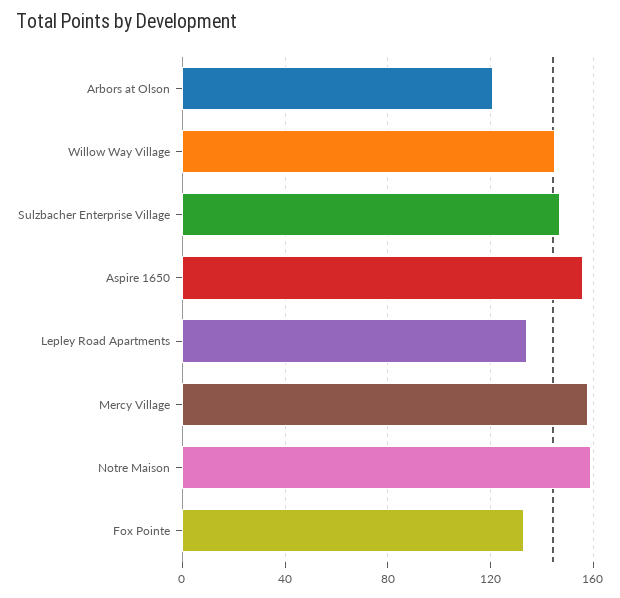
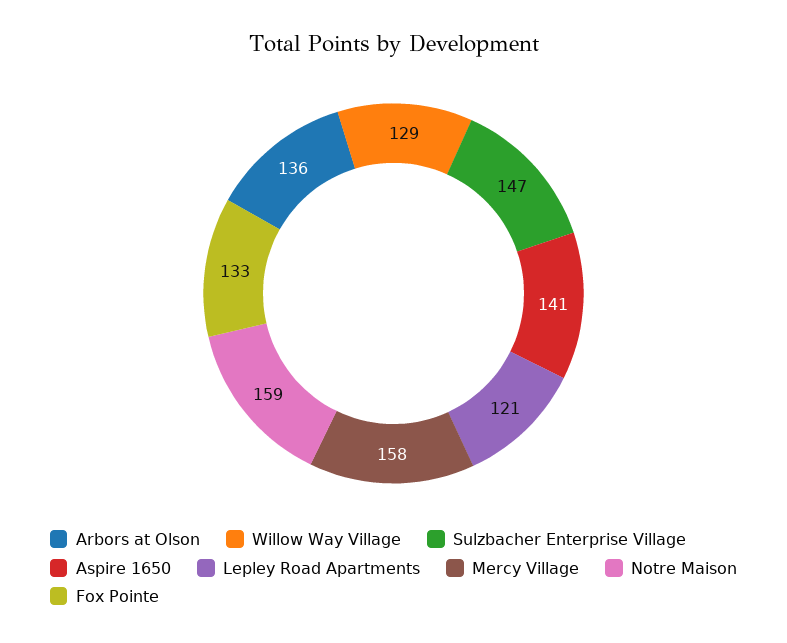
  {
-   "Arbors at Olson": 120,
+   "Arbors at Olson": 136,
-   "Willow Way Village": 145,
+   "Willow Way Village": 129,
    "Sulzbacher Enterprise Village": 147,
-   "Aspire 1650": 155,
+   "Aspire 1650": 141,
-   "Lepley Road Apartments": 135,
+   "Lepley Road Apartments": 121,
    "Mercy Village": 158,
    "Notre Maison": 159,
    "Fox Pointe": 133
  }

